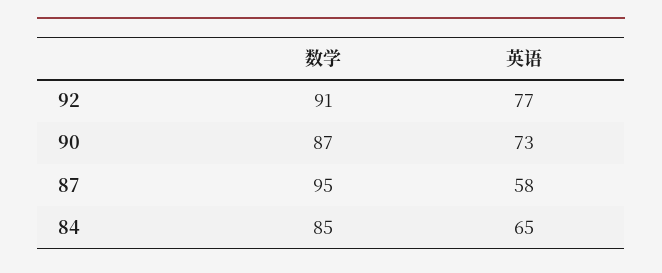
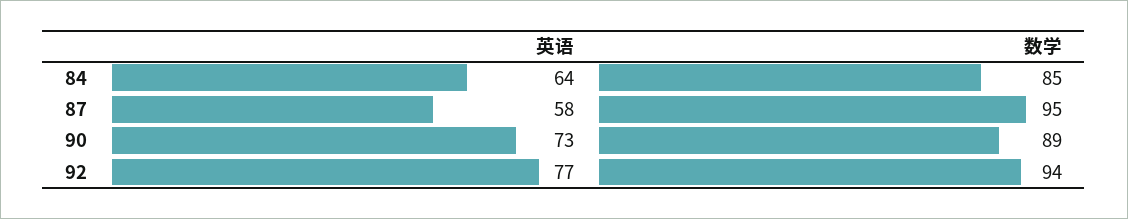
  {
    "数学": {
-     "92": 91,
+     "92": 94,
-     "90": 87,
+     "90": 89,
      "87": 95,
      "84": 85
    },
    "英语": {
      "92": 77,
      "90": 73,
      "87": 58,
-     "84": 65
+     "84": 64
    }
  }

